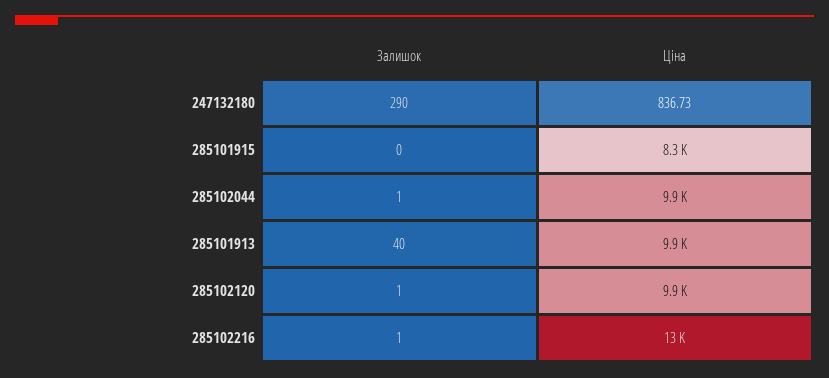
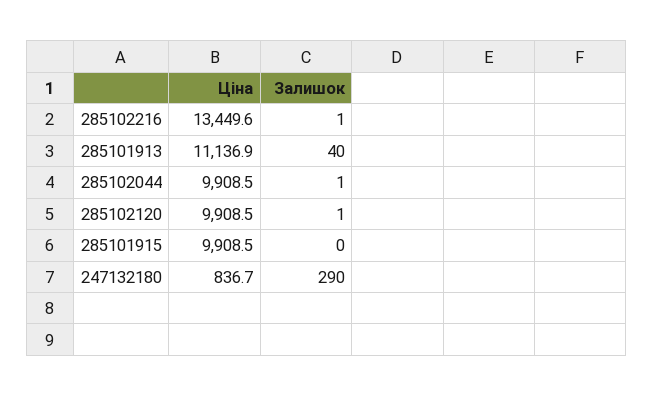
  {
    "Залишок": {
      "247132180": 290,
      "285101915": 0,
      "285102044": 1,
      "285101913": 40,
      "285102120": 1,
      "285102216": 1
    },
    "Ціна": {
      "247132180": 836.73,
-     "285101915": 8300,
+     "285101915": 9908.5,
      "285102044": 9908.5,
-     "285101913": 9900,
+     "285101913": 11136.9,
      "285102120": 9908.5,
      "285102216": 13449.6
    }
  }

